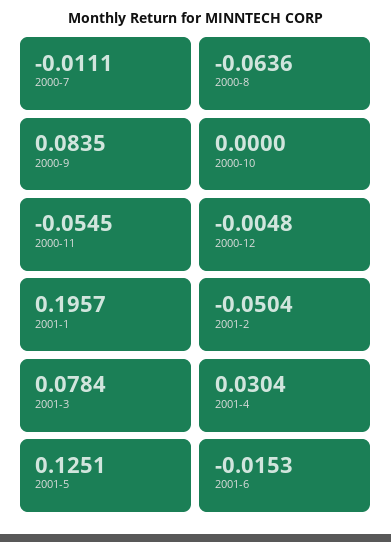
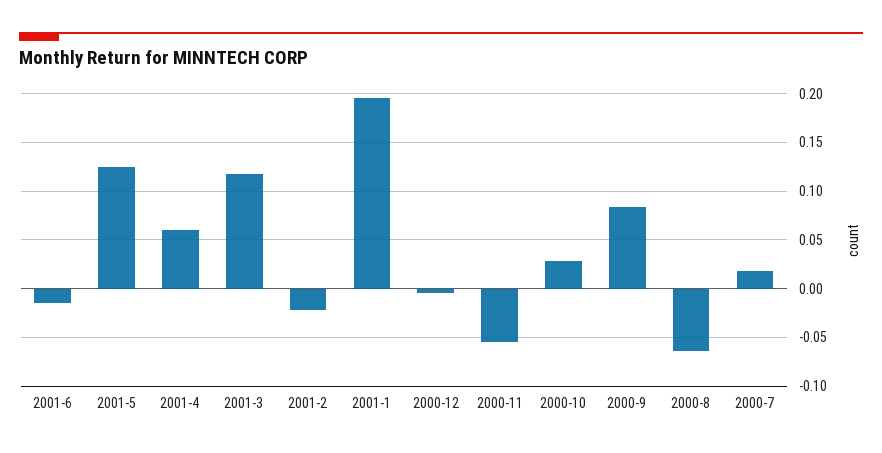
  {
-   "2000-7": -0.0111,
+   "2000-7": 0.02,
    "2000-8": -0.0636,
    "2000-9": 0.0835,
-   "2000-10": 0,
+   "2000-10": 0.03,
    "2000-11": -0.0545,
    "2000-12": -0.0048,
    "2001-1": 0.1957,
-   "2001-2": -0.0504,
+   "2001-2": -0.02,
-   "2001-3": 0.0784,
+   "2001-3": 0.12,
-   "2001-4": 0.0304,
+   "2001-4": 0.06,
    "2001-5": 0.1251,
    "2001-6": -0.0153
  }

